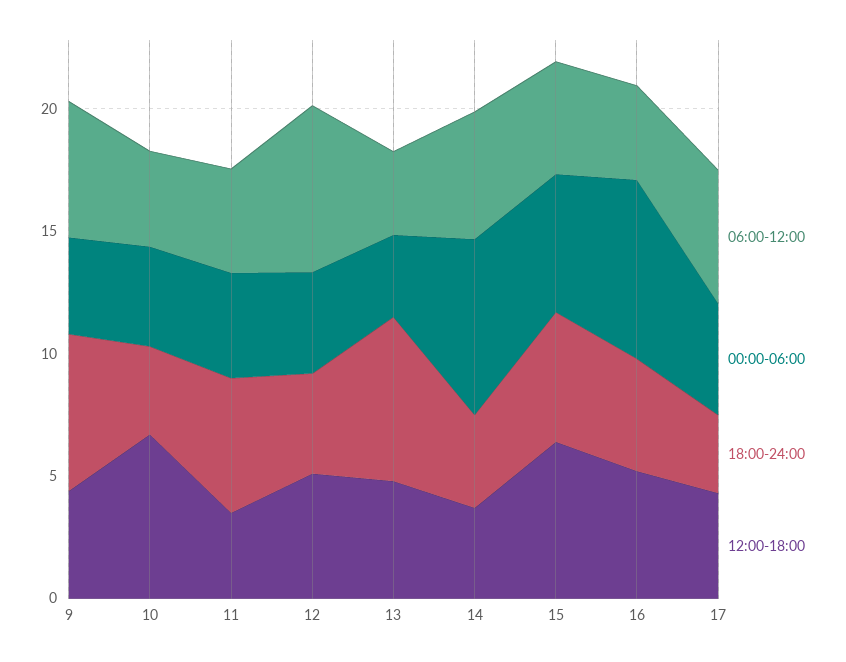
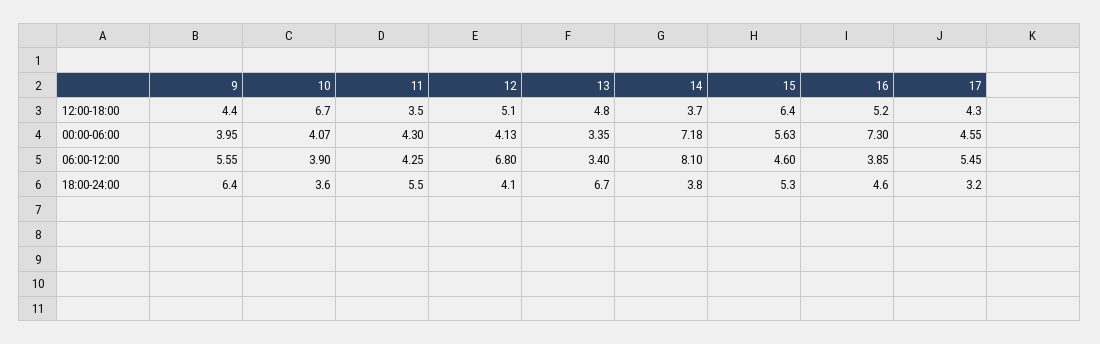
  {
    "06:00-12:00": {
      "9": 5.55,
      "10": 3.9,
      "11": 4.25,
      "12": 6.8,
      "13": 3.4,
-     "14": 5,
+     "14": 8.1,
      "15": 4.6,
      "16": 3.85,
      "17": 5.45
    },
    "00:00-06:00": {
      "9": 3.95,
      "10": 4.07,
      "11": 4.3,
      "12": 4.13,
      "13": 3.35,
      "14": 7.18,
      "15": 5.63,
      "16": 7.3,
      "17": 4.55
    },
    "18:00-24:00": {
      "9": 6.4,
      "10": 3.6,
      "11": 5.5,
      "12": 4.1,
      "13": 6.7,
      "14": 3.8,
      "15": 5.3,
      "16": 4.6,
      "17": 3.2
    },
    "12:00-18:00": {
      "9": 4.4,
      "10": 6.7,
      "11": 3.5,
      "12": 5.1,
      "13": 4.8,
      "14": 3.7,
      "15": 6.4,
      "16": 5.2,
      "17": 4.3
    }
  }

